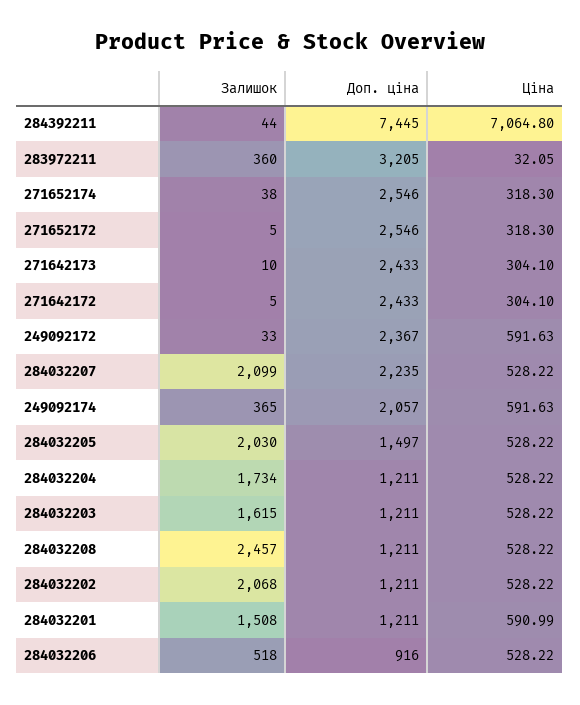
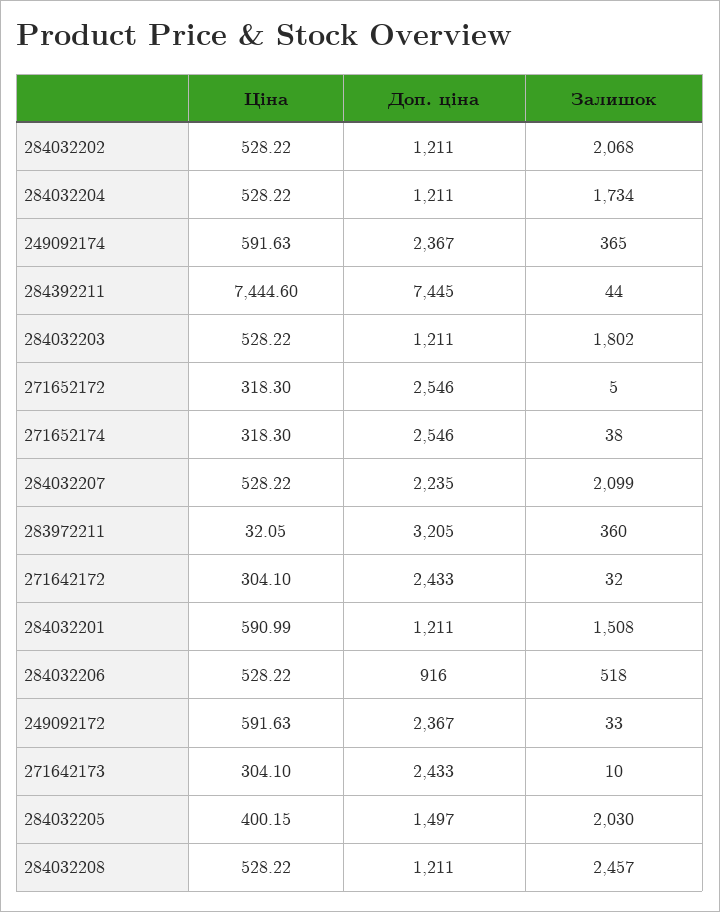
  {
    "Залишок": {
      "284392211": 44,
      "283972211": 360,
      "271652174": 38,
      "271652172": 5,
      "271642173": 10,
-     "271642172": 5,
+     "271642172": 32,
      "249092172": 33,
      "284032207": 2099,
      "249092174": 365,
      "284032205": 2030,
      "284032204": 1734,
-     "284032203": 1615,
+     "284032203": 1802,
      "284032208": 2457,
      "284032202": 2068,
      "284032201": 1508,
      "284032206": 518
    },
    "Доп. ціна": {
      "284392211": 7445,
      "283972211": 3205,
      "271652174": 2546,
      "271652172": 2546,
      "271642173": 2433,
      "271642172": 2433,
      "249092172": 2367,
      "284032207": 2235,
-     "249092174": 2057,
+     "249092174": 2367,
      "284032205": 1497,
      "284032204": 1211,
      "284032203": 1211,
      "284032208": 1211,
      "284032202": 1211,
      "284032201": 1211,
      "284032206": 916
    },
    "Ціна": {
-     "284392211": 7064.8,
+     "284392211": 7444.6,
      "283972211": 32.05,
      "271652174": 318.3,
      "271652172": 318.3,
      "271642173": 304.1,
      "271642172": 304.1,
      "249092172": 591.63,
      "284032207": 528.22,
      "249092174": 591.63,
-     "284032205": 528.22,
+     "284032205": 400.15,
      "284032204": 528.22,
      "284032203": 528.22,
      "284032208": 528.22,
      "284032202": 528.22,
      "284032201": 590.99,
      "284032206": 528.22
    }
  }

